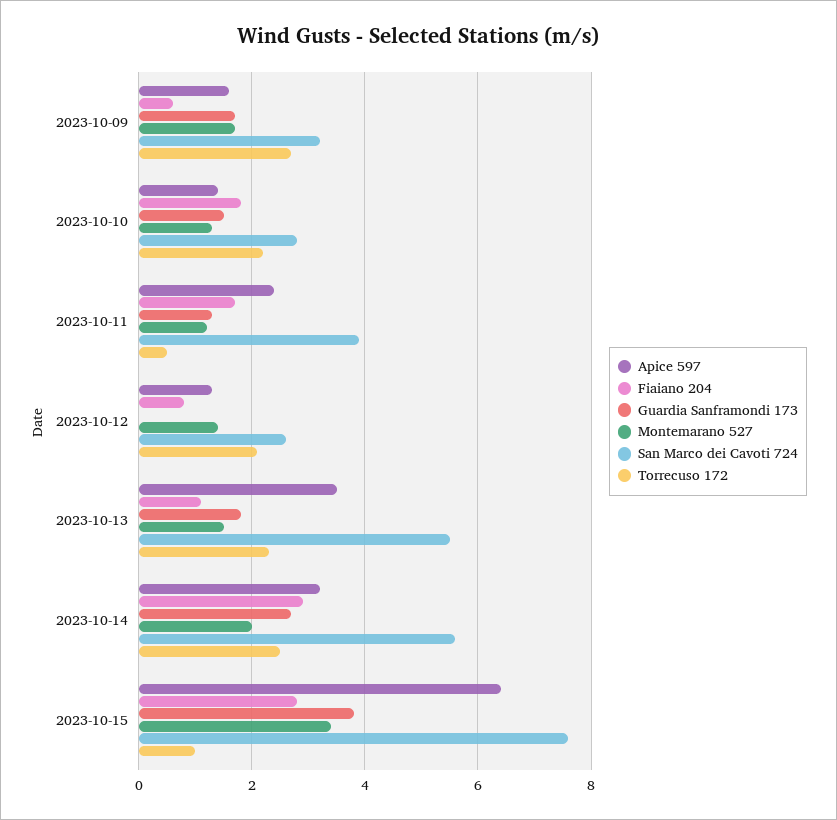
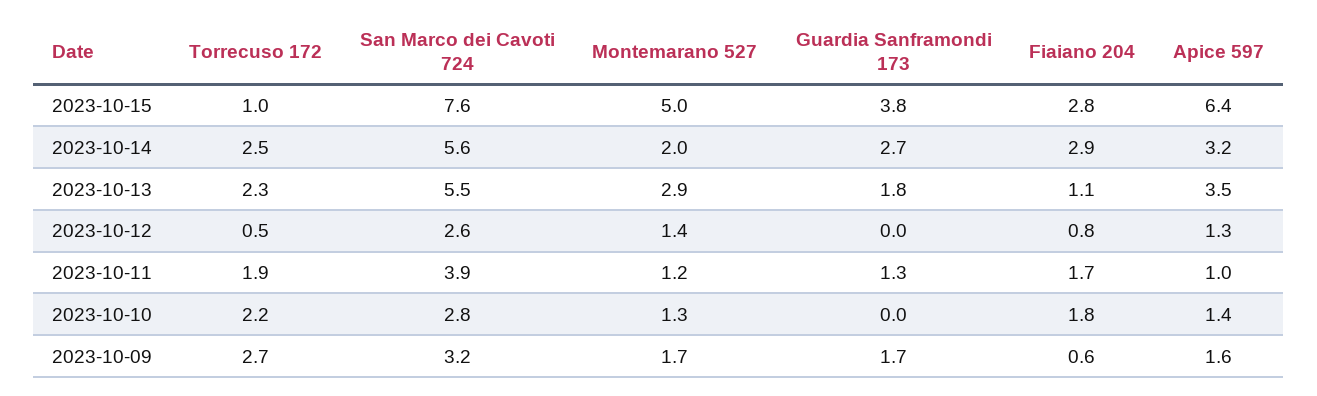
  {
    "Apice 597": {
      "2023-10-09": 1.6,
      "2023-10-10": 1.4,
-     "2023-10-11": 2.5,
+     "2023-10-11": 1,
      "2023-10-12": 1.3,
      "2023-10-13": 3.5,
      "2023-10-14": 3.2,
      "2023-10-15": 6.4
    },
    "Fiaiano 204": {
      "2023-10-09": 0.6,
      "2023-10-10": 1.8,
      "2023-10-11": 1.7,
      "2023-10-12": 0.8,
      "2023-10-13": 1.1,
      "2023-10-14": 2.9,
      "2023-10-15": 2.8
    },
    "Guardia Sanframondi 173": {
      "2023-10-09": 1.7,
-     "2023-10-10": 1.5,
+     "2023-10-10": 0,
      "2023-10-11": 1.3,
      "2023-10-12": 0,
      "2023-10-13": 1.8,
      "2023-10-14": 2.7,
      "2023-10-15": 3.8
    },
    "Montemarano 527": {
      "2023-10-09": 1.7,
      "2023-10-10": 1.3,
      "2023-10-11": 1.2,
      "2023-10-12": 1.4,
-     "2023-10-13": 1.5,
+     "2023-10-13": 2.9,
      "2023-10-14": 2,
-     "2023-10-15": 3.5
+     "2023-10-15": 5
    },
    "San Marco dei Cavoti 724": {
      "2023-10-09": 3.2,
      "2023-10-10": 2.8,
      "2023-10-11": 3.9,
      "2023-10-12": 2.6,
      "2023-10-13": 5.5,
      "2023-10-14": 5.6,
      "2023-10-15": 7.6
    },
    "Torrecuso 172": {
      "2023-10-09": 2.7,
      "2023-10-10": 2.2,
-     "2023-10-11": 0.5,
+     "2023-10-11": 1.9,
-     "2023-10-12": 2,
+     "2023-10-12": 0.5,
      "2023-10-13": 2.3,
      "2023-10-14": 2.5,
      "2023-10-15": 1
    }
  }

